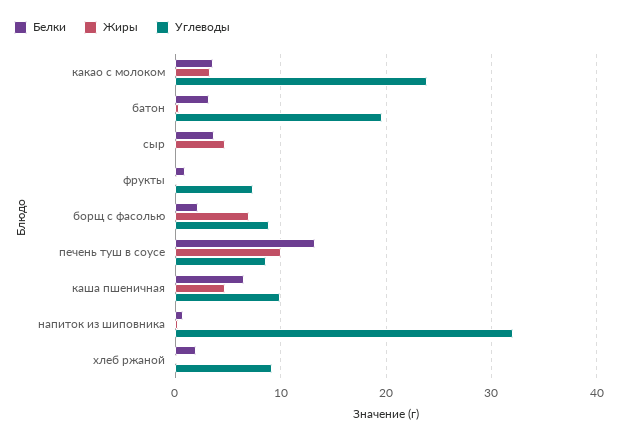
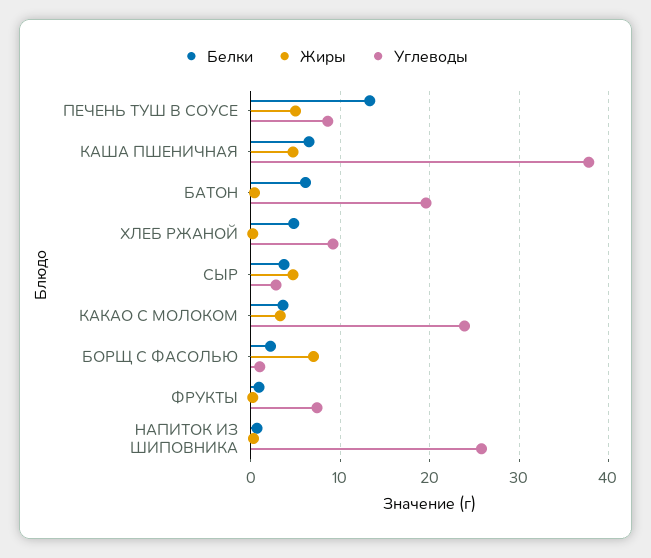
  {
    "Белки": {
      "какао с молоком": 4,
-     "батон": 3,
+     "батон": 6,
      "сыр": 4,
      "фрукты": 1,
      "борщ с фасолью": 2,
      "печень туш в соусе": 13,
      "каша пшеничная": 7,
      "напиток из шиповника": 1,
-     "хлеб ржаной": 2
+     "хлеб ржаной": 5
    },
    "Жиры": {
      "какао с молоком": 3,
      "батон": 0,
      "сыр": 5,
      "фрукты": 0,
      "борщ с фасолью": 7,
-     "печень туш в соусе": 10,
+     "печень туш в соусе": 5,
      "каша пшеничная": 5,
      "напиток из шиповника": 0,
      "хлеб ржаной": 0
    },
    "Углеводы": {
      "какао с молоком": 24,
      "батон": 20,
-     "сыр": 0,
+     "сыр": 3,
      "фрукты": 7,
-     "борщ с фасолью": 9,
+     "борщ с фасолью": 1,
      "печень туш в соусе": 9,
-     "каша пшеничная": 10,
+     "каша пшеничная": 38,
-     "напиток из шиповника": 32,
+     "напиток из шиповника": 26,
      "хлеб ржаной": 9
    }
  }

